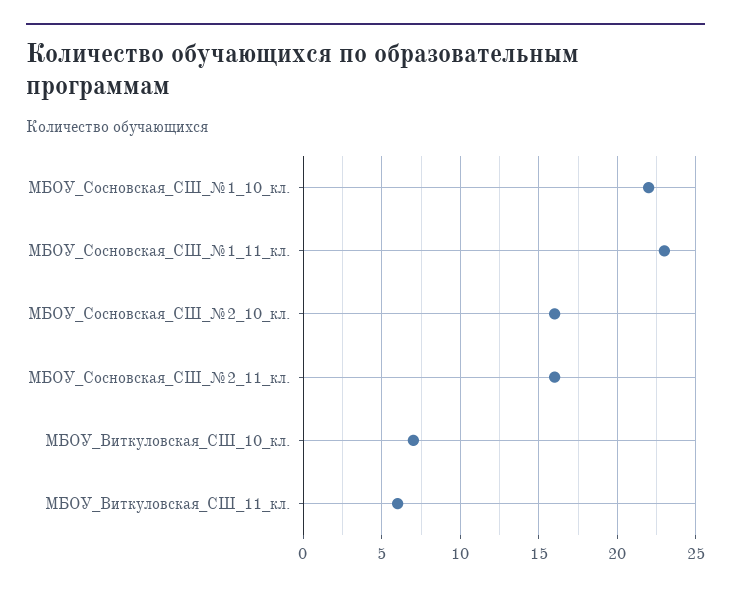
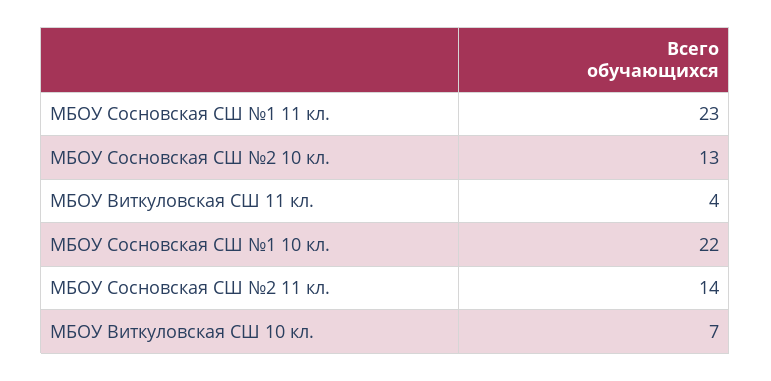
  {
    "МБОУ_Сосновская_СШ_№1_10_кл.": 22,
    "МБОУ_Сосновская_СШ_№1_11_кл.": 23,
-   "МБОУ_Сосновская_СШ_№2_10_кл.": 16,
+   "МБОУ_Сосновская_СШ_№2_10_кл.": 13,
-   "МБОУ_Сосновская_СШ_№2_11_кл.": 16,
+   "МБОУ_Сосновская_СШ_№2_11_кл.": 14,
    "МБОУ_Виткуловская_СШ_10_кл.": 7,
-   "МБОУ_Виткуловская_СШ_11_кл.": 6
+   "МБОУ_Виткуловская_СШ_11_кл.": 4
  }

